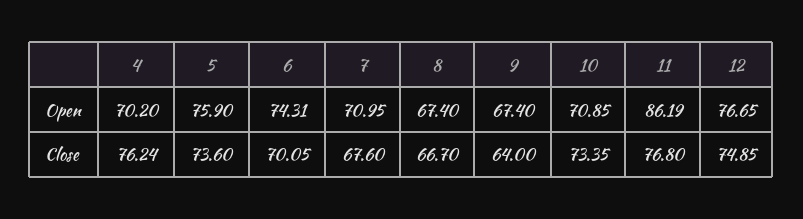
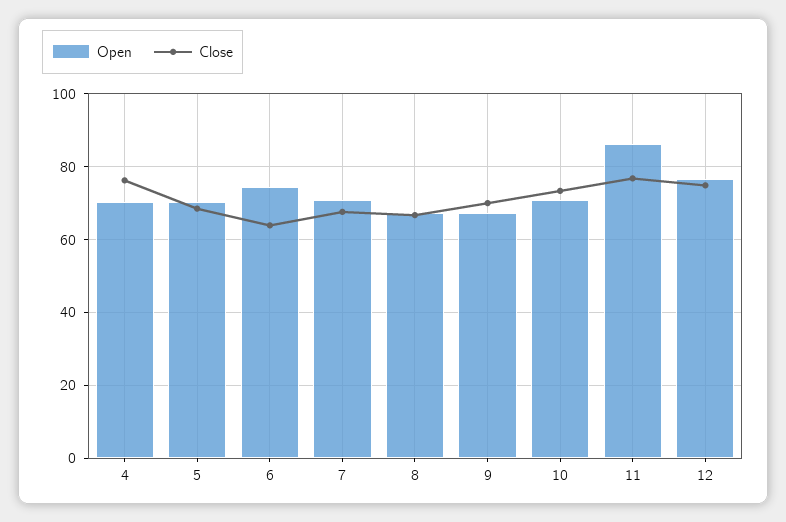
  {
    "Open": {
      "4": 70.2,
-     "5": 75.9,
+     "5": 70,
      "6": 74.31,
      "7": 70.95,
      "8": 67.4,
      "9": 67.4,
      "10": 70.85,
      "11": 86.19,
      "12": 76.65
    },
    "Close": {
      "4": 76.24,
-     "5": 73.6,
+     "5": 68,
-     "6": 70.05,
+     "6": 64,
      "7": 67.6,
      "8": 66.7,
-     "9": 64,
+     "9": 70,
      "10": 73.35,
      "11": 76.8,
      "12": 74.85
    }
  }

